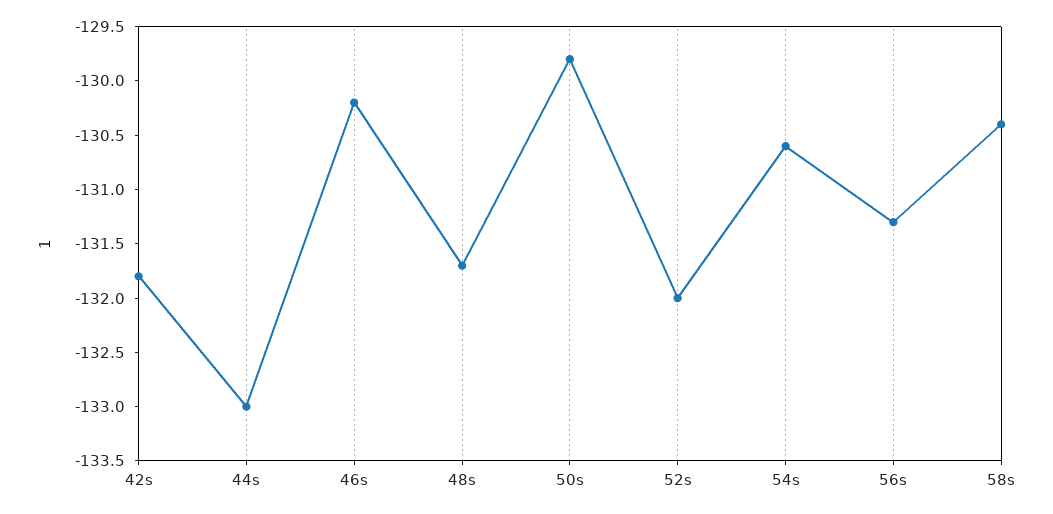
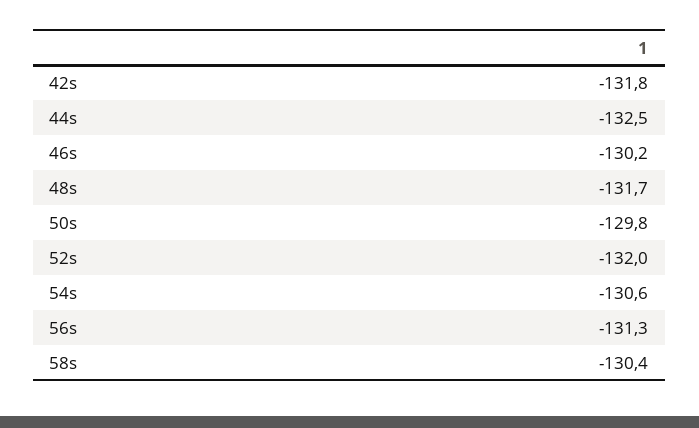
  {
    "42s": -131.8,
-   "44s": -133,
+   "44s": -132.5,
    "46s": -130.2,
    "48s": -131.7,
    "50s": -129.8,
    "52s": -132,
    "54s": -130.6,
    "56s": -131.3,
    "58s": -130.4
  }

